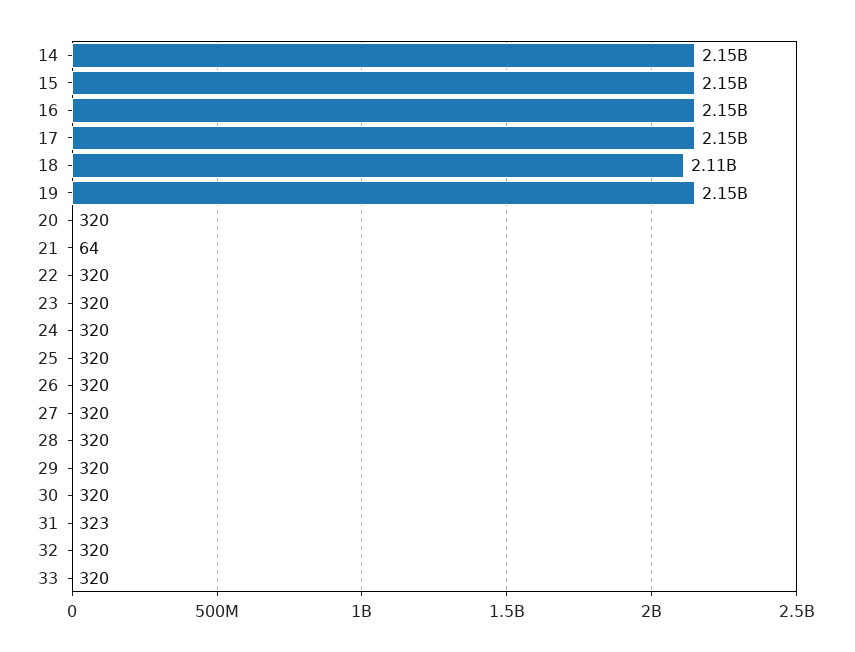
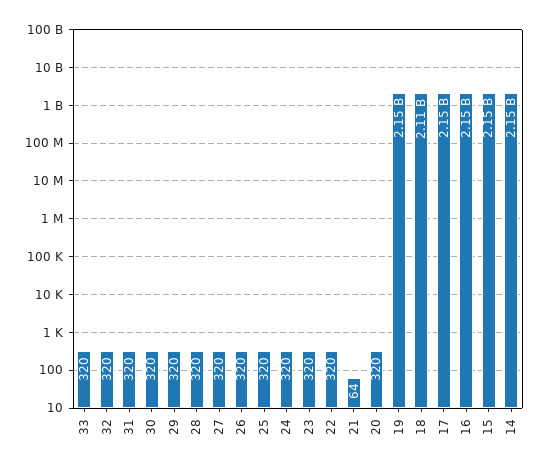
  {
    "14": 2150000000,
    "15": 2150000000,
    "16": 2150000000,
    "17": 2150000000,
    "18": 2110000000,
    "19": 2150000000,
    "20": 320,
    "21": 64,
    "22": 320,
    "23": 320,
    "24": 320,
    "25": 320,
    "26": 320,
    "27": 320,
    "28": 320,
    "29": 320,
    "30": 320,
-   "31": 323,
+   "31": 320,
    "32": 320,
    "33": 320
  }

